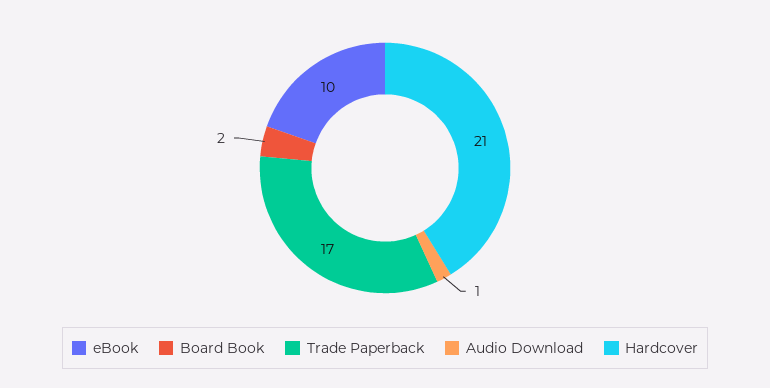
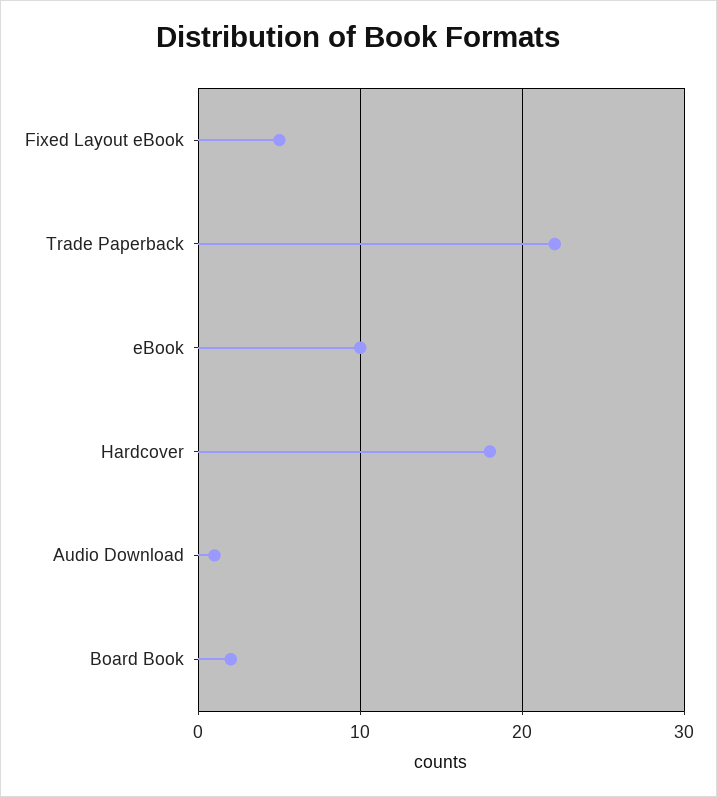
  {
    "eBook": 10,
    "Board Book": 2,
-   "Trade Paperback": 17,
+   "Trade Paperback": 22,
    "Audio Download": 1,
-   "Hardcover": 21
+   "Hardcover": 18,
+   "Fixed Layout eBook": 5
  }

